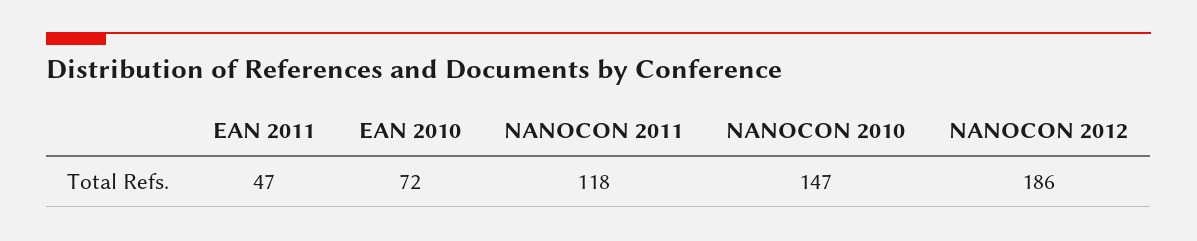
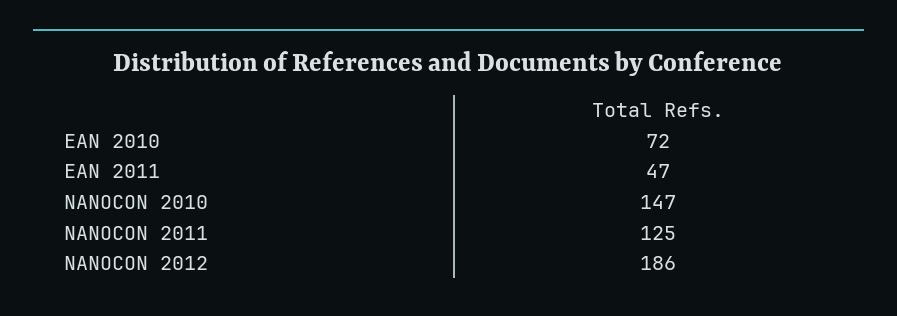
  {
    "EAN 2011": 47,
    "EAN 2010": 72,
-   "NANOCON 2011": 118,
+   "NANOCON 2011": 125,
    "NANOCON 2010": 147,
    "NANOCON 2012": 186
  }

